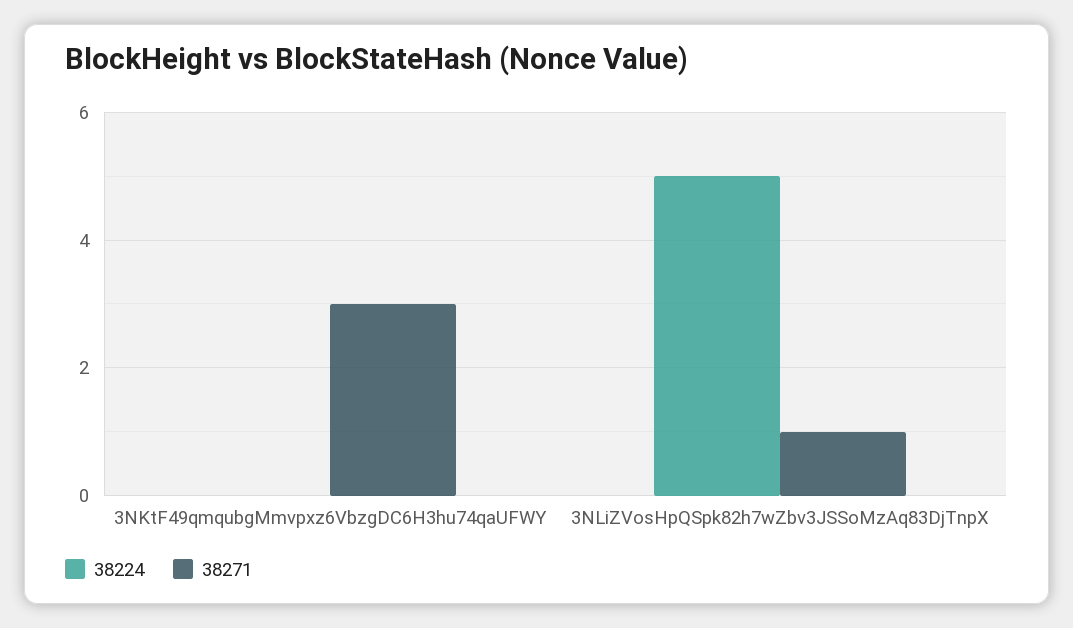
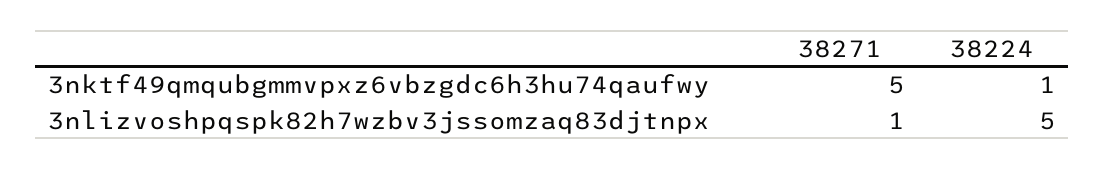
  {
    "38224": {
-     "3NKtF49qmqubgMmvpxz6VbzgDC6H3hu74qaUFWY": 0,
+     "3NKtF49qmqubgMmvpxz6VbzgDC6H3hu74qaUFWY": 1,
      "3NLiZVosHpQSpk82h7wZbv3JSSoMzAq83DjTnpX": 5
    },
    "38271": {
-     "3NKtF49qmqubgMmvpxz6VbzgDC6H3hu74qaUFWY": 3,
+     "3NKtF49qmqubgMmvpxz6VbzgDC6H3hu74qaUFWY": 5,
      "3NLiZVosHpQSpk82h7wZbv3JSSoMzAq83DjTnpX": 1
    }
  }

